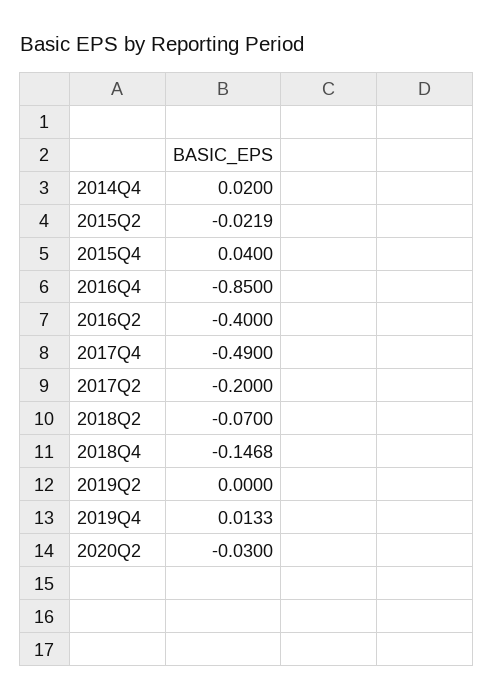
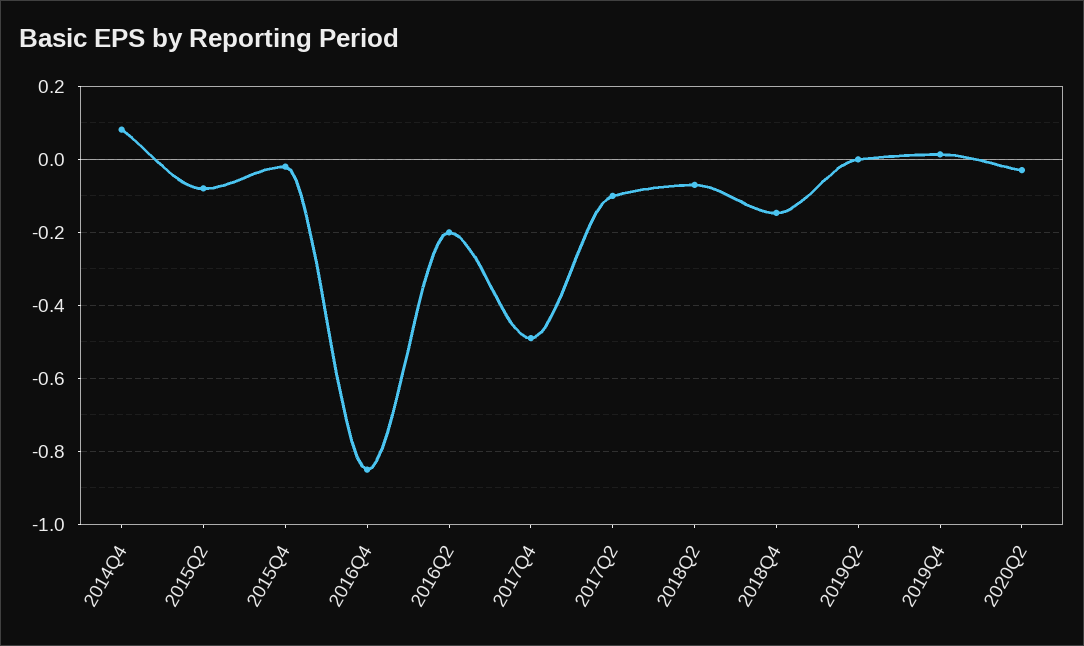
  {
-   "2014Q4": 0.02,
+   "2014Q4": 0.08,
-   "2015Q2": -0.0219,
+   "2015Q2": -0.08,
-   "2015Q4": 0.04,
+   "2015Q4": -0.02,
    "2016Q4": -0.85,
-   "2016Q2": -0.4,
+   "2016Q2": -0.2,
    "2017Q4": -0.49,
-   "2017Q2": -0.2,
+   "2017Q2": -0.1,
    "2018Q2": -0.07,
    "2018Q4": -0.1468,
    "2019Q2": 0,
    "2019Q4": 0.0133,
    "2020Q2": -0.03
  }

